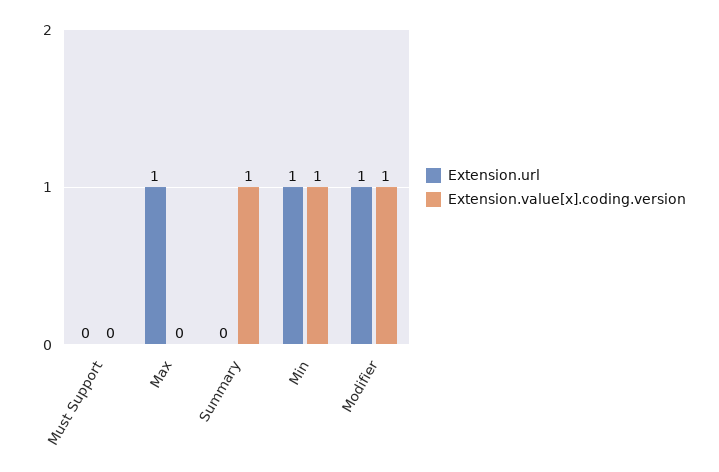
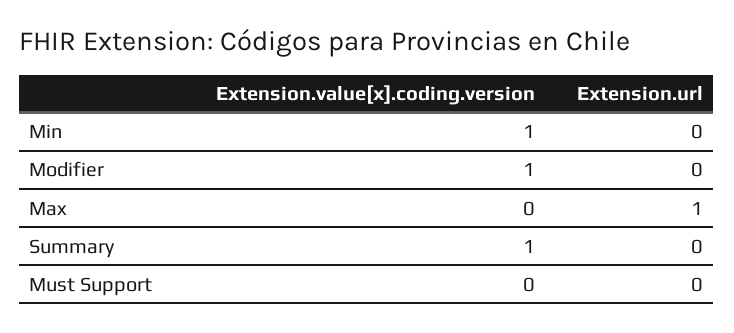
  {
    "Extension.url": {
      "Must Support": 0,
      "Max": 1,
      "Summary": 0,
-     "Min": 1,
+     "Min": 0,
-     "Modifier": 1
+     "Modifier": 0
    },
    "Extension.value[x].coding.version": {
      "Must Support": 0,
      "Max": 0,
      "Summary": 1,
      "Min": 1,
      "Modifier": 1
    }
  }

